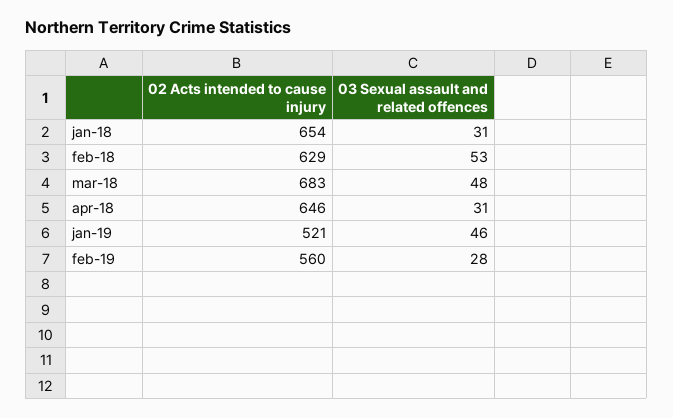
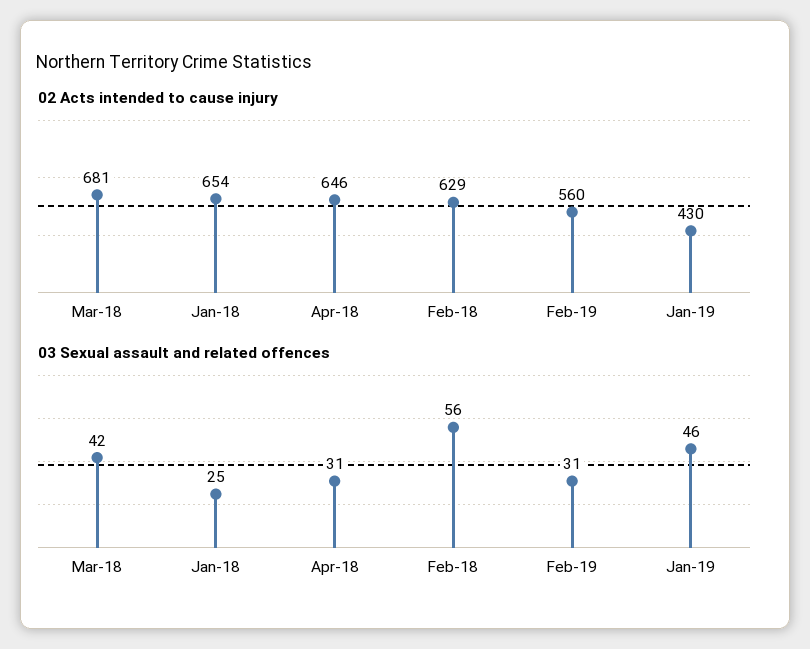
  {
    "02 Acts intended to cause injury": {
      "jan-18": 654,
      "feb-18": 629,
-     "mar-18": 683,
+     "mar-18": 681,
      "apr-18": 646,
-     "jan-19": 521,
+     "jan-19": 430,
      "feb-19": 560
    },
    "03 Sexual assault and related offences": {
-     "jan-18": 31,
+     "jan-18": 25,
-     "feb-18": 53,
+     "feb-18": 56,
-     "mar-18": 48,
+     "mar-18": 42,
      "apr-18": 31,
      "jan-19": 46,
-     "feb-19": 28
+     "feb-19": 31
    }
  }

